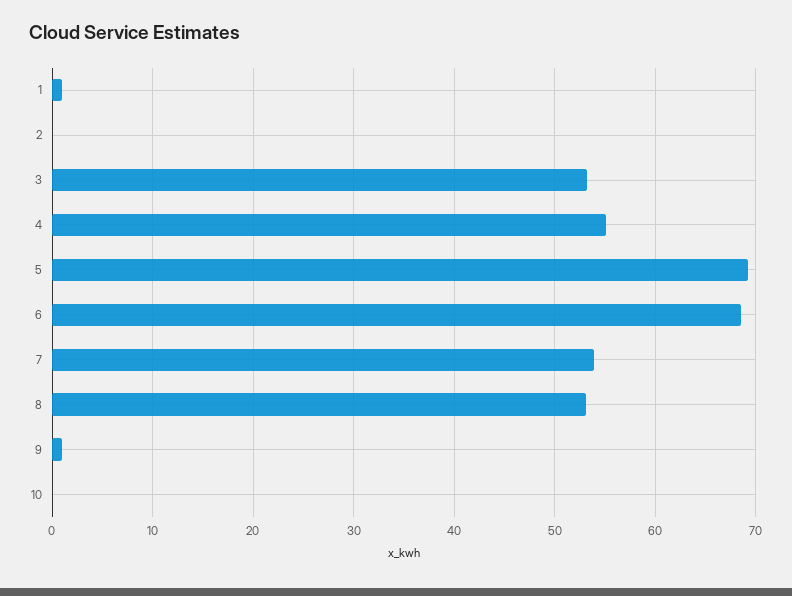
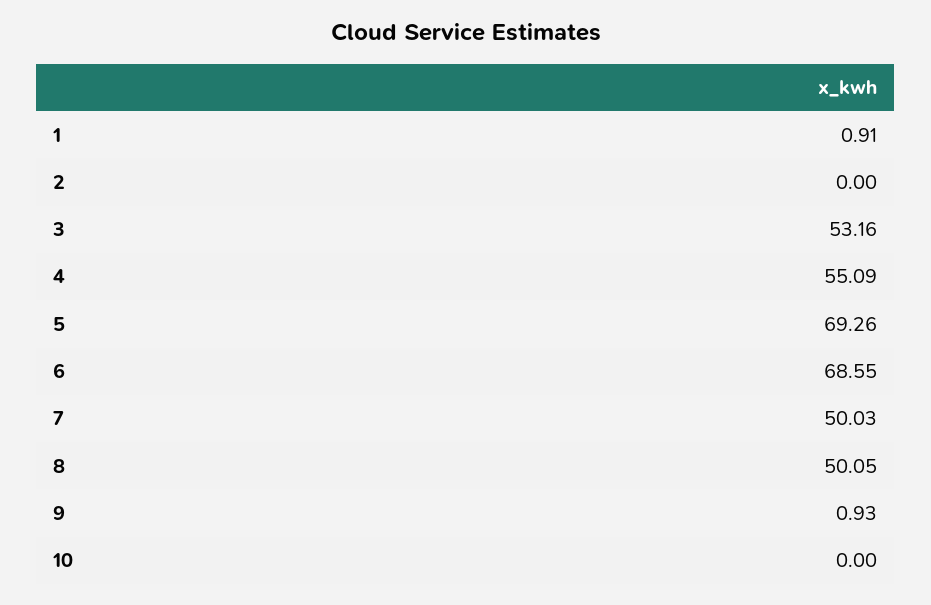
  {
    "1": 0.91,
    "2": 0,
    "3": 53.16,
    "4": 55.09,
    "5": 69.26,
    "6": 68.55,
-   "7": 54,
+   "7": 50.03,
-   "8": 53,
+   "8": 50.05,
    "9": 0.93,
    "10": 0
  }

